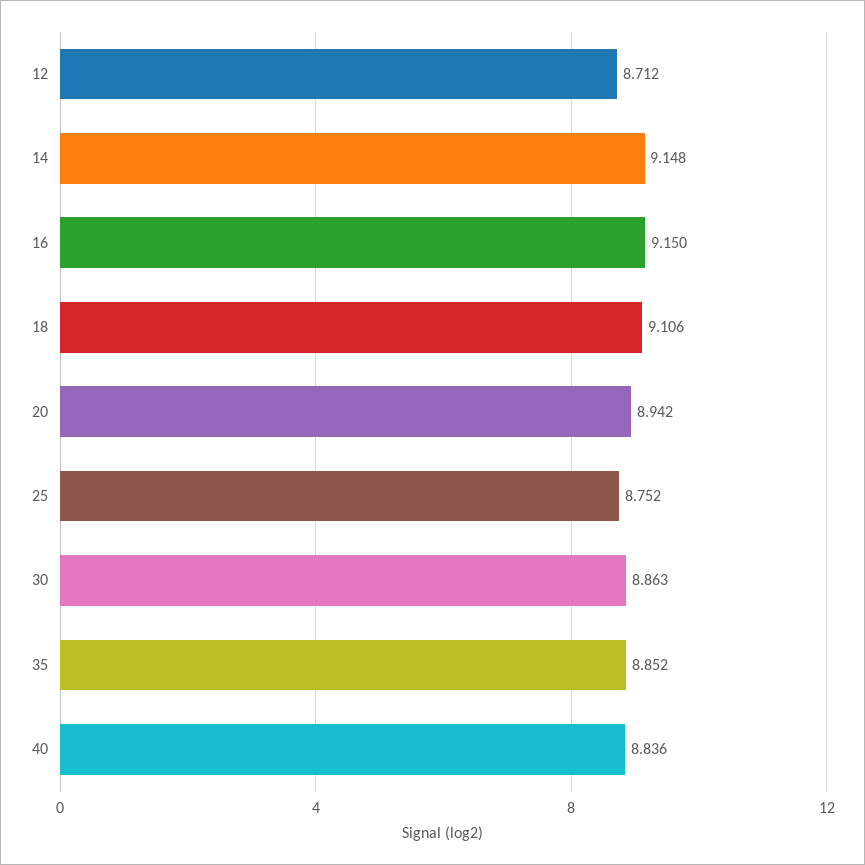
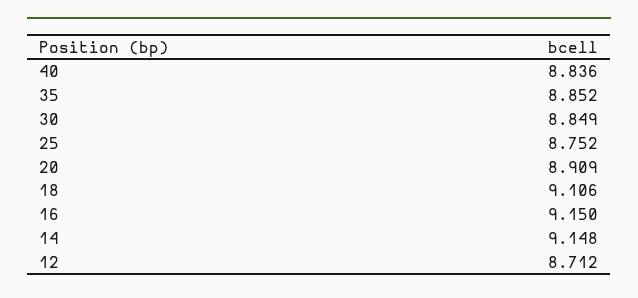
  {
    "12": 8.712,
    "14": 9.148,
    "16": 9.15,
    "18": 9.106,
-   "20": 8.942,
+   "20": 8.909,
    "25": 8.752,
-   "30": 8.863,
+   "30": 8.849,
    "35": 8.852,
    "40": 8.836
  }

